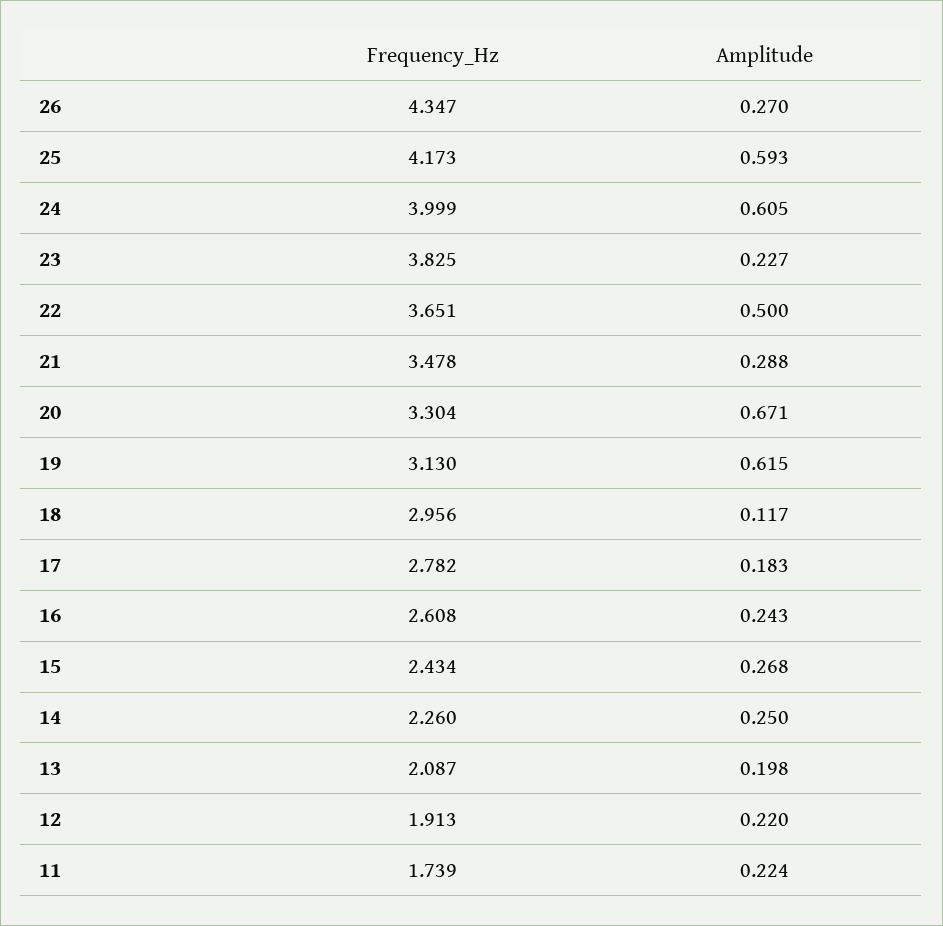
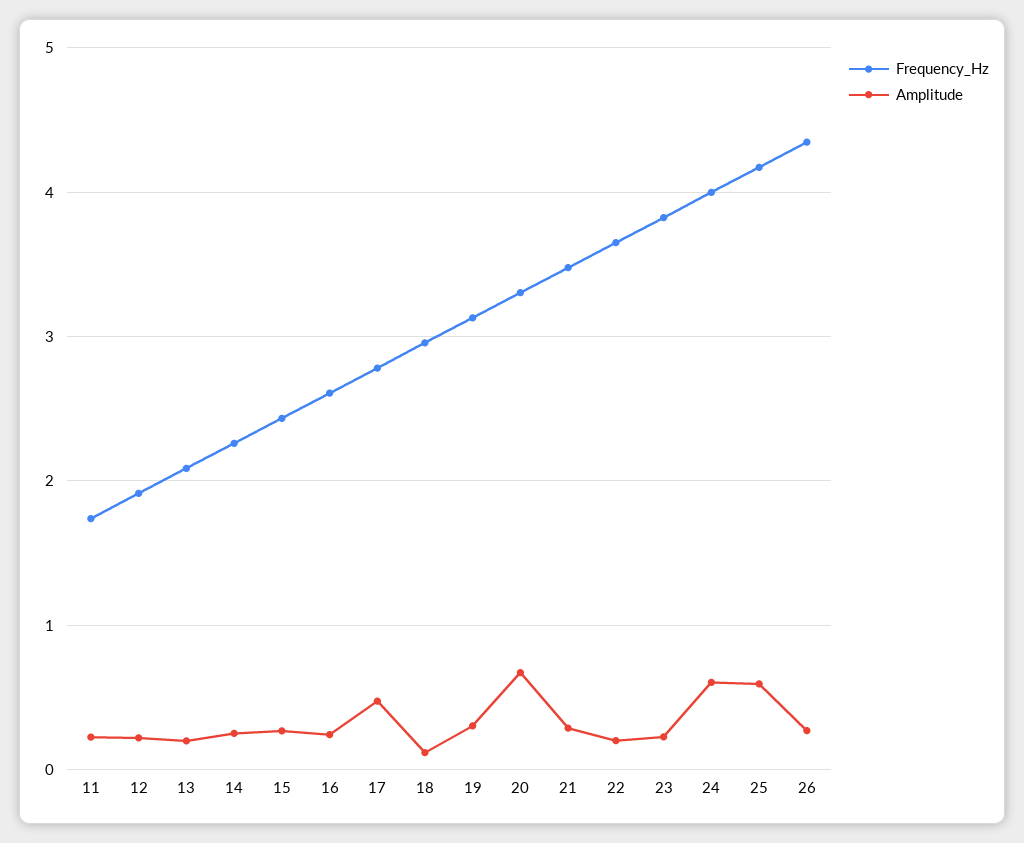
  {
    "Frequency_Hz": {
      "26": 4.347,
      "25": 4.173,
      "24": 3.999,
      "23": 3.825,
      "22": 3.651,
      "21": 3.478,
      "20": 3.304,
      "19": 3.13,
      "18": 2.956,
      "17": 2.782,
      "16": 2.608,
      "15": 2.434,
      "14": 2.26,
      "13": 2.087,
      "12": 1.913,
      "11": 1.739
    },
    "Amplitude": {
      "26": 0.27,
      "25": 0.593,
      "24": 0.605,
      "23": 0.227,
-     "22": 0.5,
+     "22": 0.2,
      "21": 0.288,
      "20": 0.671,
-     "19": 0.615,
+     "19": 0.3,
      "18": 0.117,
-     "17": 0.183,
+     "17": 0.5,
      "16": 0.243,
      "15": 0.268,
      "14": 0.25,
      "13": 0.198,
      "12": 0.22,
      "11": 0.224
    }
  }

